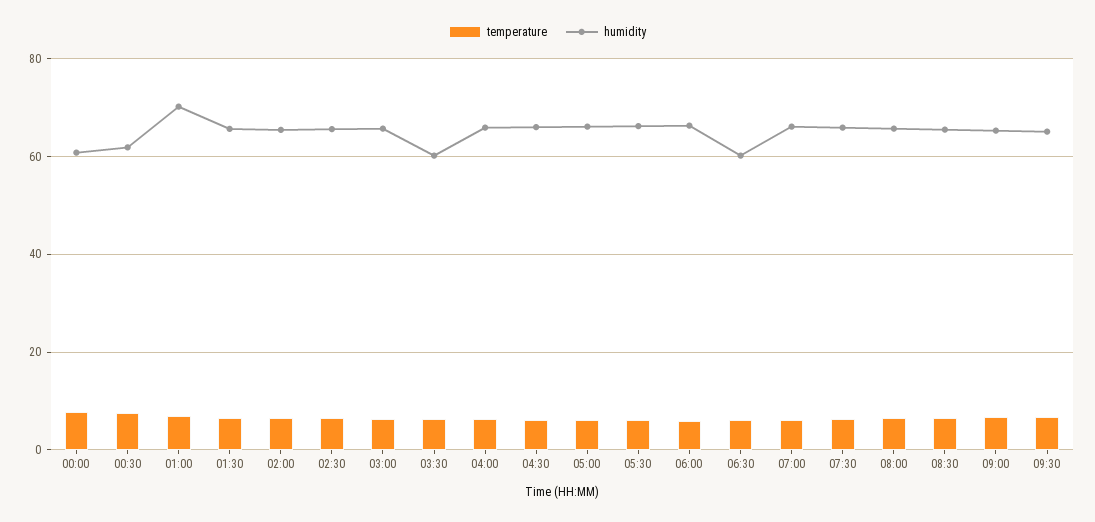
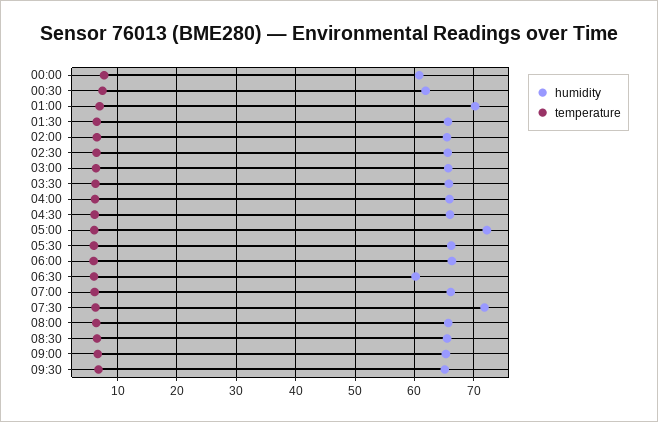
  {
    "temperature": {
      "00:00": 8,
      "00:30": 8,
      "01:00": 6,
      "01:30": 6,
      "02:00": 6,
      "02:30": 6,
      "03:00": 6,
      "03:30": 6,
      "04:00": 6,
      "04:30": 6,
      "05:00": 6,
      "05:30": 6,
      "06:00": 6,
      "06:30": 6,
      "07:00": 6,
      "07:30": 6,
      "08:00": 6,
      "08:30": 6,
      "09:00": 6,
      "09:30": 6
    },
    "humidity": {
      "00:00": 60,
      "00:30": 62,
      "01:00": 70,
      "01:30": 66,
      "02:00": 66,
      "02:30": 66,
      "03:00": 66,
-     "03:30": 60,
+     "03:30": 66,
      "04:00": 66,
      "04:30": 66,
-     "05:00": 66,
+     "05:00": 72,
      "05:30": 66,
      "06:00": 66,
      "06:30": 60,
      "07:00": 66,
-     "07:30": 66,
+     "07:30": 72,
      "08:00": 66,
      "08:30": 66,
      "09:00": 66,
      "09:30": 66
    }
  }

